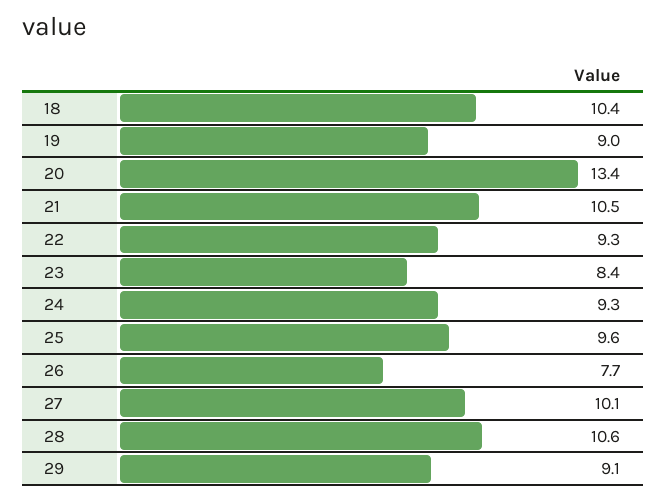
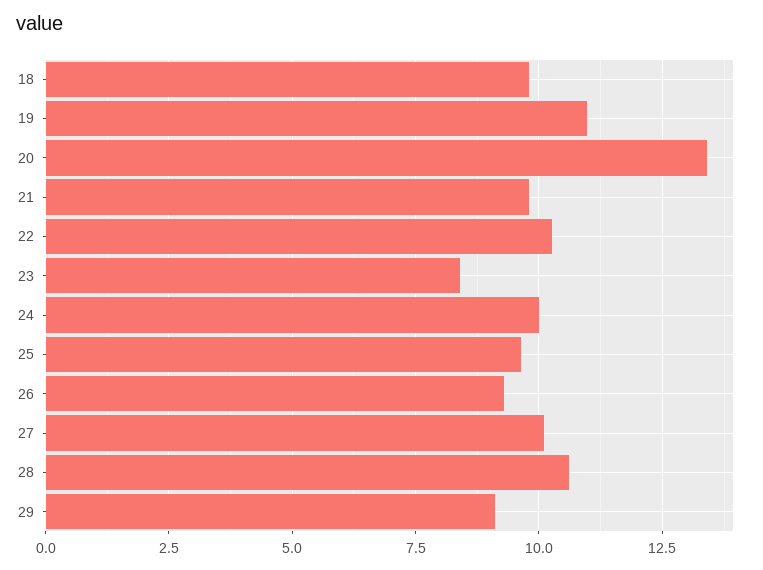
  {
-   "18": 10.4,
+   "18": 9.75,
-   "19": 9,
+   "19": 11,
    "20": 13.4,
-   "21": 10.5,
+   "21": 9.75,
-   "22": 9.3,
+   "22": 10.25,
    "23": 8.4,
-   "24": 9.3,
+   "24": 10,
    "25": 9.6,
-   "26": 7.7,
+   "26": 9.25,
    "27": 10.1,
    "28": 10.6,
    "29": 9.1
  }

